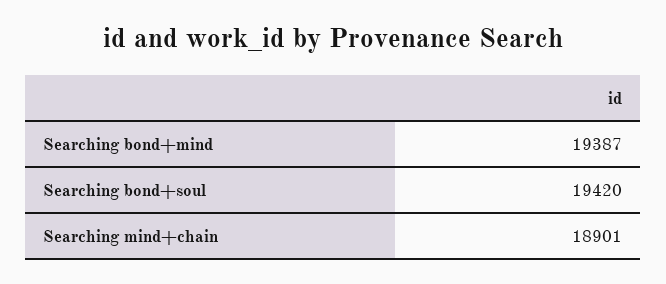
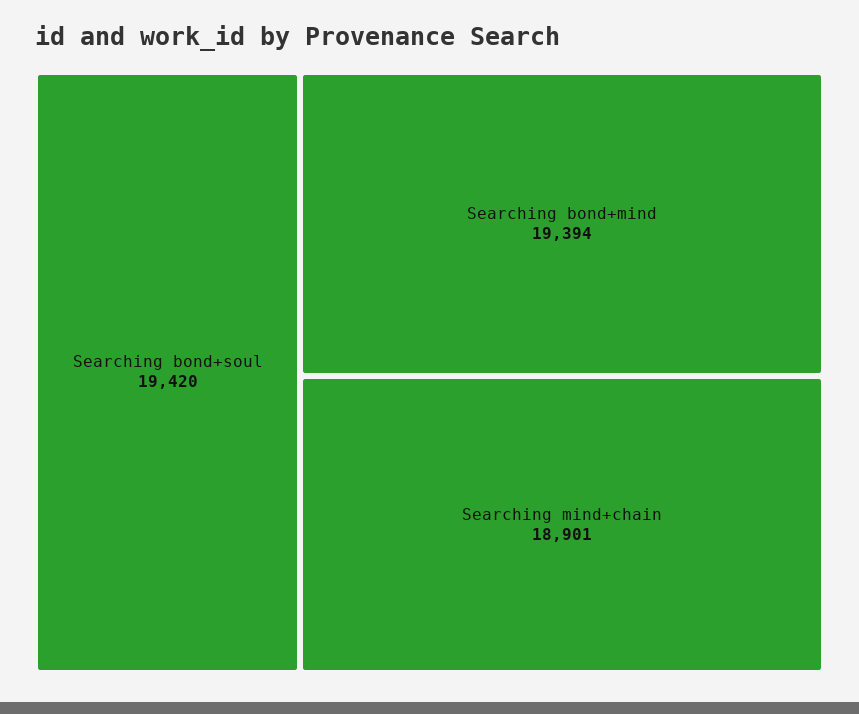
  {
-   "Searching bond+mind": 19387,
+   "Searching bond+mind": 19394,
    "Searching bond+soul": 19420,
    "Searching mind+chain": 18901
  }

